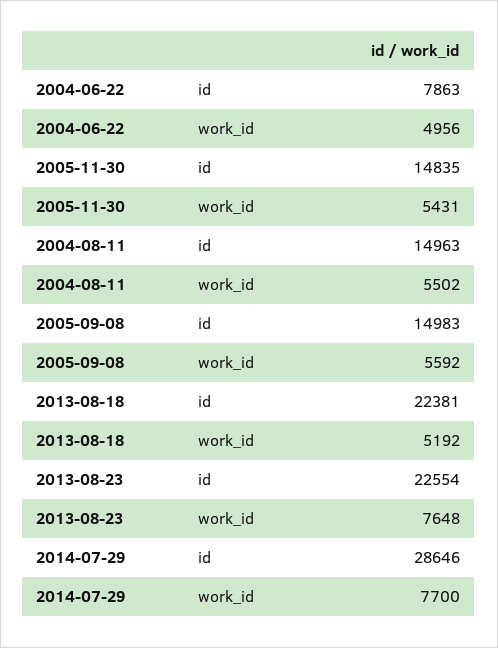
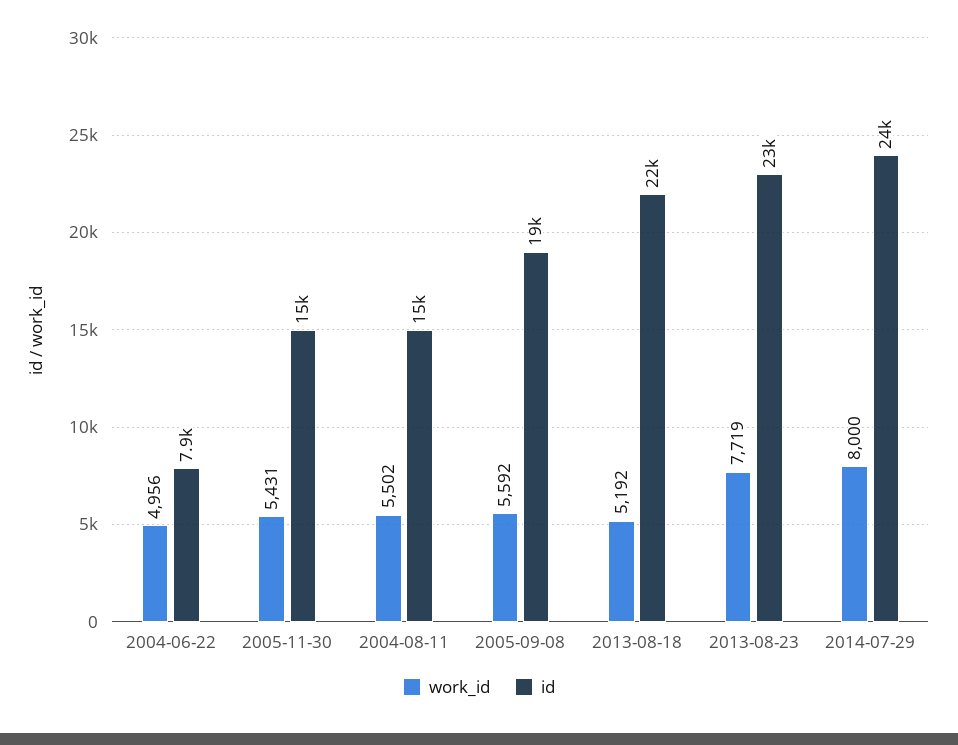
  {
    "id": {
      "2004-06-22": 7863,
      "2005-11-30": 14835,
      "2004-08-11": 14963,
-     "2005-09-08": 14983,
+     "2005-09-08": 19000,
      "2013-08-18": 22381,
      "2013-08-23": 22554,
-     "2014-07-29": 28646
+     "2014-07-29": 24000
    },
    "work_id": {
      "2004-06-22": 4956,
      "2005-11-30": 5431,
      "2004-08-11": 5502,
      "2005-09-08": 5592,
      "2013-08-18": 5192,
-     "2013-08-23": 7648,
+     "2013-08-23": 7719,
-     "2014-07-29": 7700
+     "2014-07-29": 8000
    }
  }

